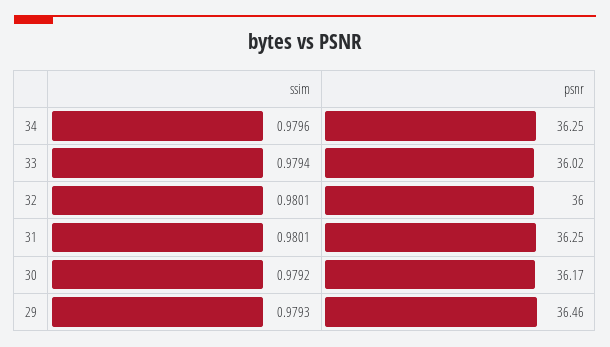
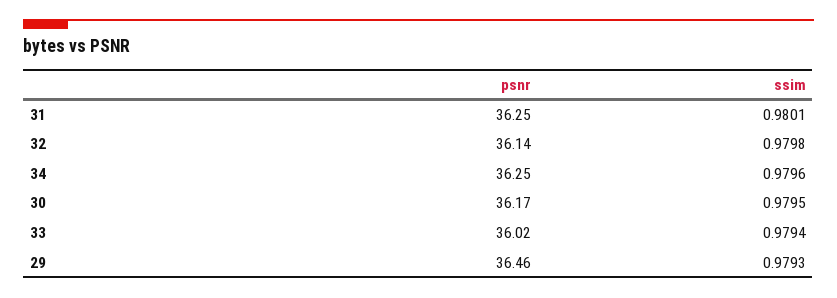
  {
    "ssim": {
      "34": 0.9796,
      "33": 0.9794,
-     "32": 0.9801,
+     "32": 0.9798,
      "31": 0.9801,
-     "30": 0.9792,
+     "30": 0.9795,
      "29": 0.9793
    },
    "psnr": {
      "34": 36.25,
      "33": 36.02,
-     "32": 36,
+     "32": 36.14,
      "31": 36.25,
      "30": 36.17,
      "29": 36.46
    }
  }

